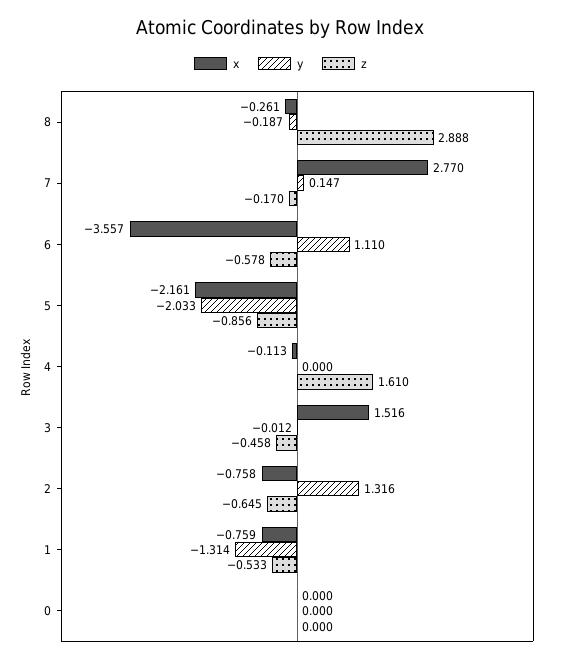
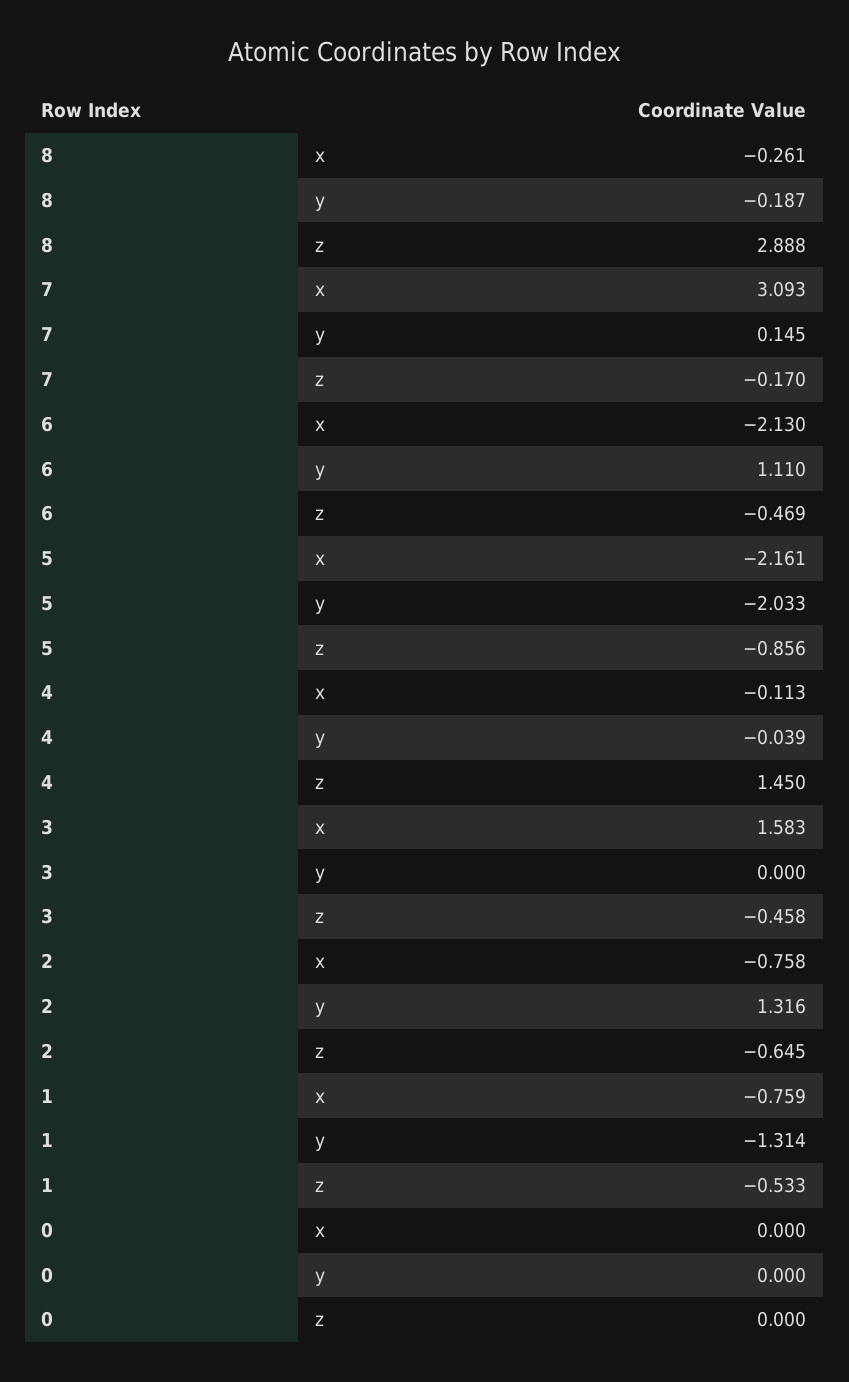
  {
    "x": {
      "8": -0.261,
-     "7": 2.77,
+     "7": 3.093,
-     "6": -3.557,
+     "6": -2.13,
      "5": -2.161,
      "4": -0.113,
-     "3": 1.516,
+     "3": 1.583,
      "2": -0.758,
      "1": -0.759,
      "0": 0
    },
    "y": {
      "8": -0.187,
-     "7": 0.147,
+     "7": 0.145,
      "6": 1.11,
      "5": -2.033,
-     "4": 0,
+     "4": -0.039,
-     "3": -0.012,
+     "3": 0,
      "2": 1.316,
      "1": -1.314,
      "0": 0
    },
    "z": {
      "8": 2.888,
      "7": -0.17,
-     "6": -0.578,
+     "6": -0.469,
      "5": -0.856,
-     "4": 1.61,
+     "4": 1.45,
      "3": -0.458,
      "2": -0.645,
      "1": -0.533,
      "0": 0
    }
  }

